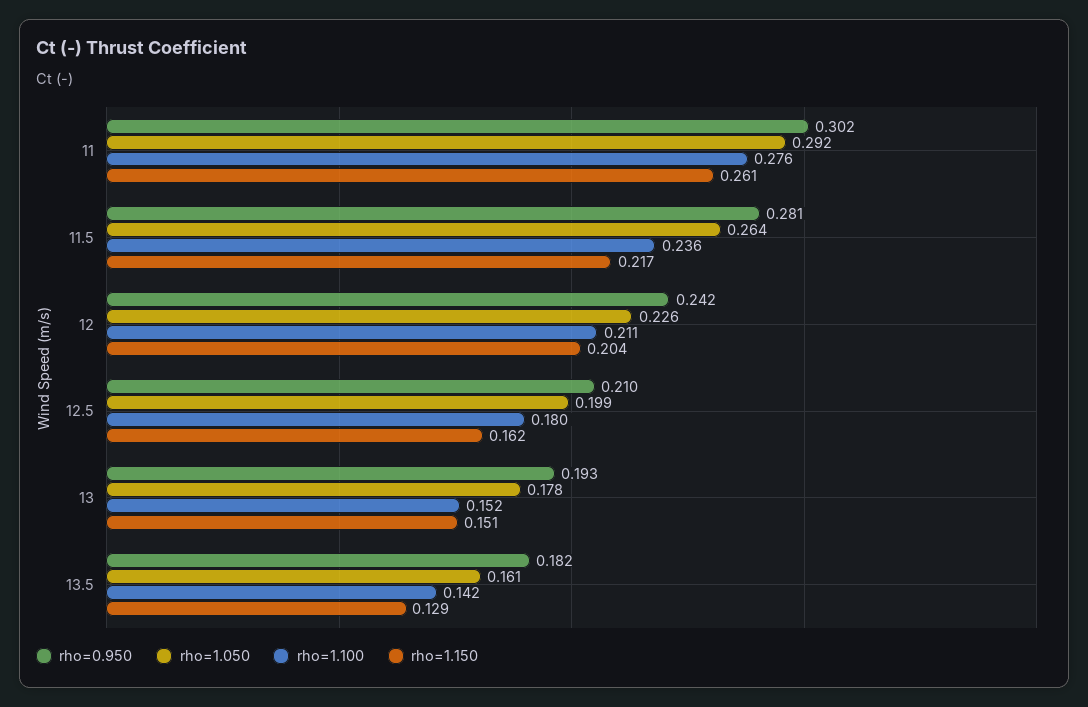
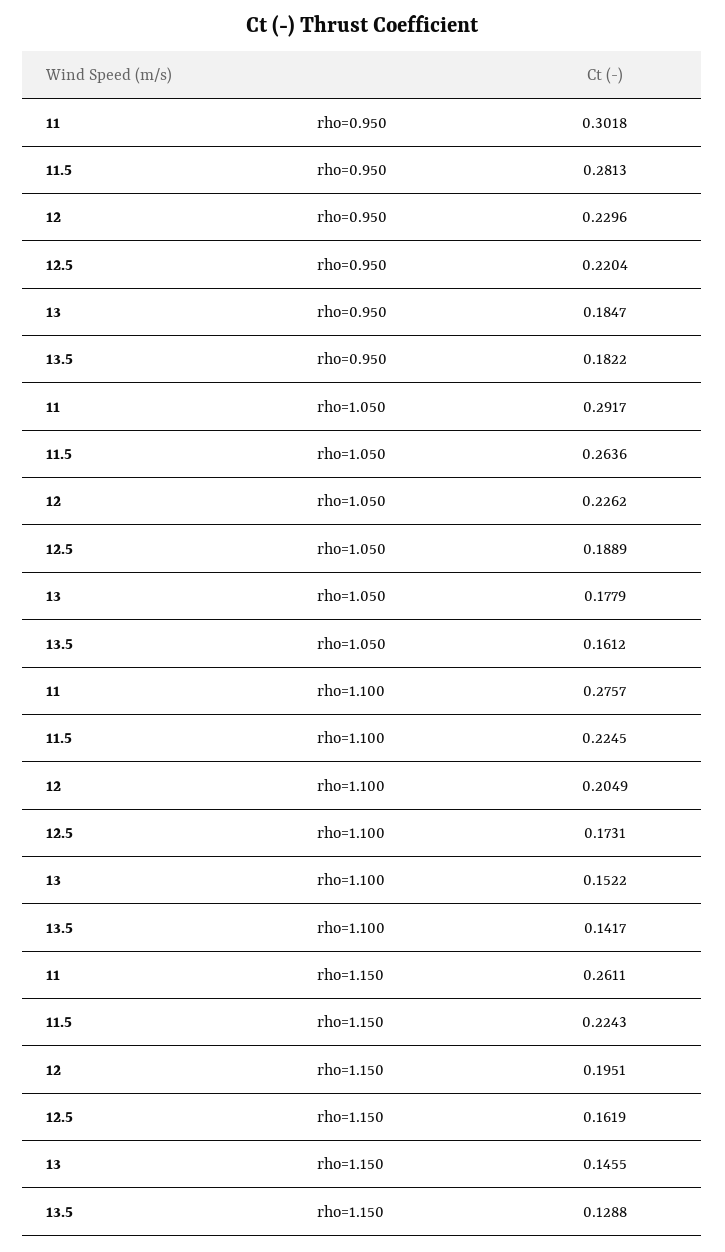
  {
    "rho=0.950": {
      "11": 0.3018,
      "11.5": 0.2813,
-     "12": 0.242,
+     "12": 0.2296,
-     "12.5": 0.21,
+     "12.5": 0.2204,
-     "13": 0.193,
+     "13": 0.1847,
      "13.5": 0.1822
    },
    "rho=1.050": {
      "11": 0.2917,
      "11.5": 0.2636,
      "12": 0.2262,
-     "12.5": 0.199,
+     "12.5": 0.1889,
      "13": 0.1779,
      "13.5": 0.1612
    },
    "rho=1.100": {
      "11": 0.2757,
-     "11.5": 0.236,
+     "11.5": 0.2245,
-     "12": 0.211,
+     "12": 0.2049,
-     "12.5": 0.18,
+     "12.5": 0.1731,
      "13": 0.1522,
      "13.5": 0.1417
    },
    "rho=1.150": {
      "11": 0.2611,
-     "11.5": 0.217,
+     "11.5": 0.2243,
-     "12": 0.204,
+     "12": 0.1951,
      "12.5": 0.1619,
-     "13": 0.151,
+     "13": 0.1455,
      "13.5": 0.1288
    }
  }

